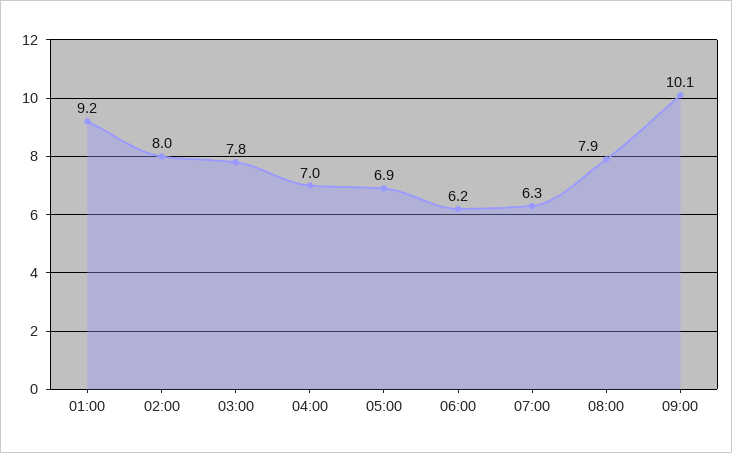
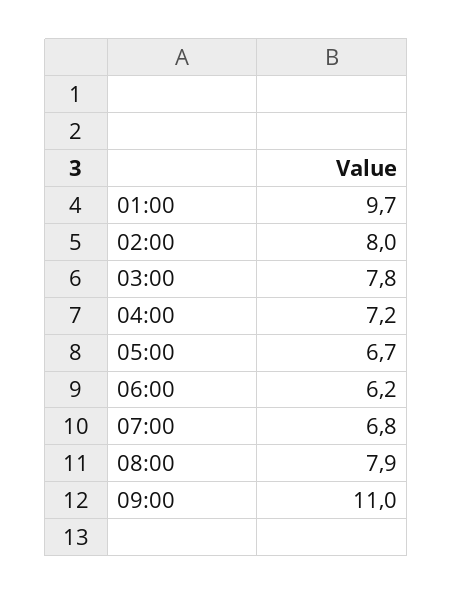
  {
-   "01:00": 9.2,
+   "01:00": 9.7,
    "02:00": 8,
    "03:00": 7.8,
-   "04:00": 7,
+   "04:00": 7.2,
-   "05:00": 6.9,
+   "05:00": 6.7,
    "06:00": 6.2,
-   "07:00": 6.3,
+   "07:00": 6.8,
    "08:00": 7.9,
-   "09:00": 10.1
+   "09:00": 11
  }

